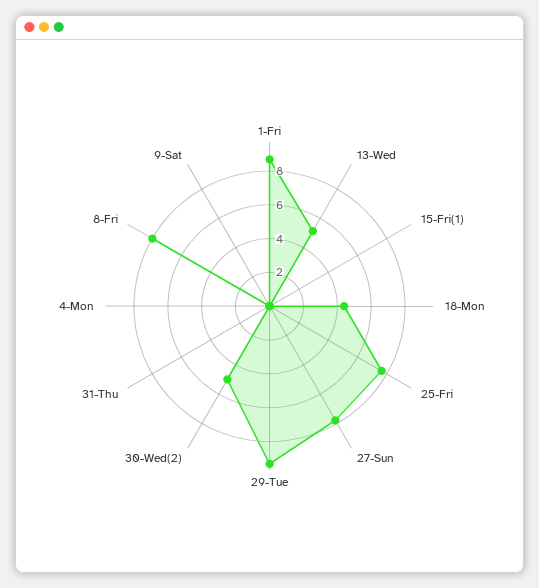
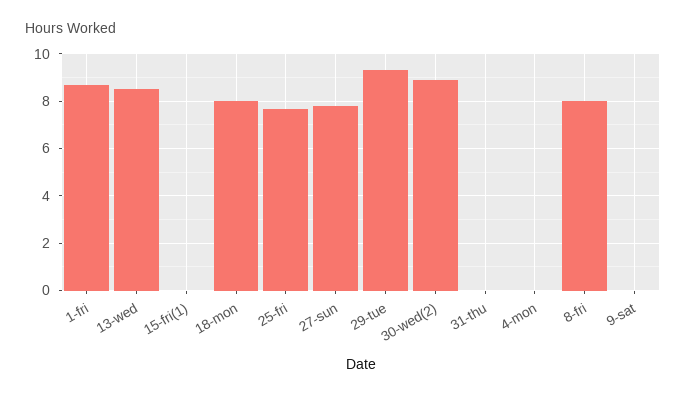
  {
    "1-Fri": 8.5,
-   "13-Wed": 5,
+   "13-Wed": 8.5,
    "15-Fri(1)": 0,
-   "18-Mon": 4.5,
+   "18-Mon": 8,
    "25-Fri": 7.5,
    "27-Sun": 8,
    "29-Tue": 9.5,
-   "30-Wed(2)": 5,
+   "30-Wed(2)": 9,
    "31-Thu": 0,
    "4-Mon": 0,
    "8-Fri": 8,
    "9-Sat": 0
  }

